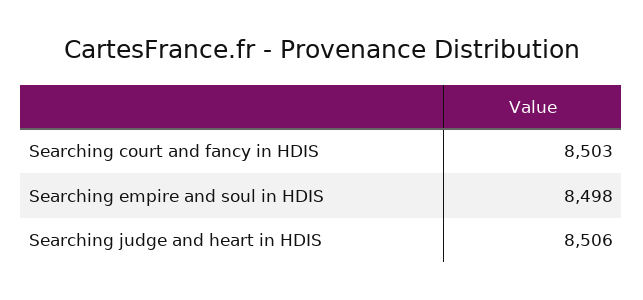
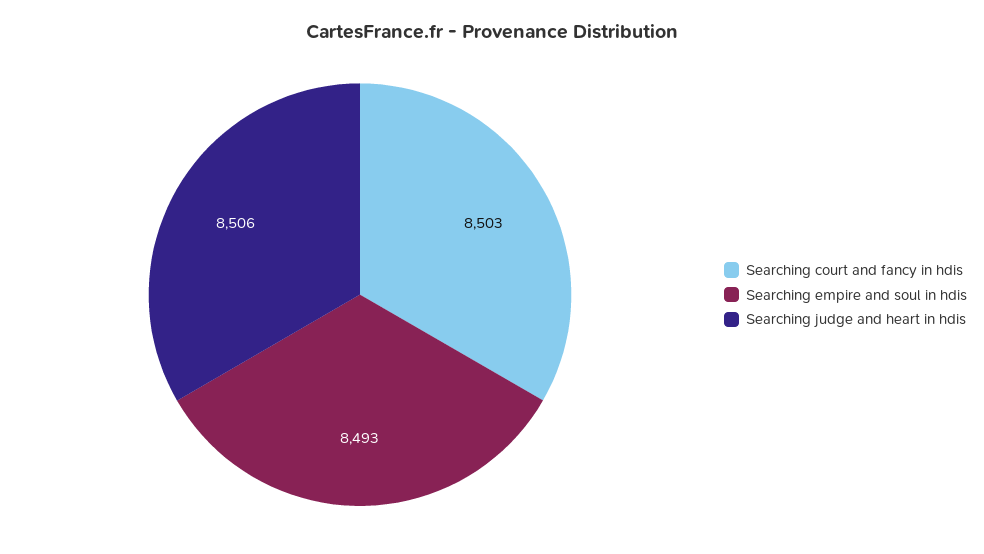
  {
    "Searching court and fancy in HDIS": 8503,
-   "Searching empire and soul in HDIS": 8498,
+   "Searching empire and soul in HDIS": 8493,
    "Searching judge and heart in HDIS": 8506
  }

